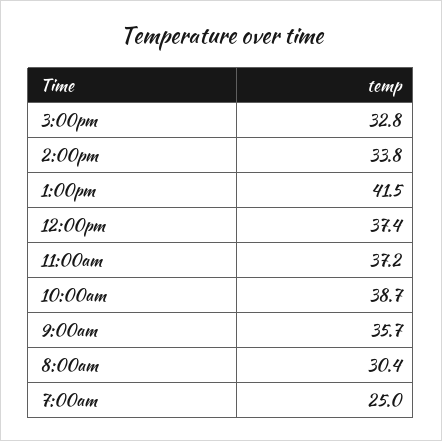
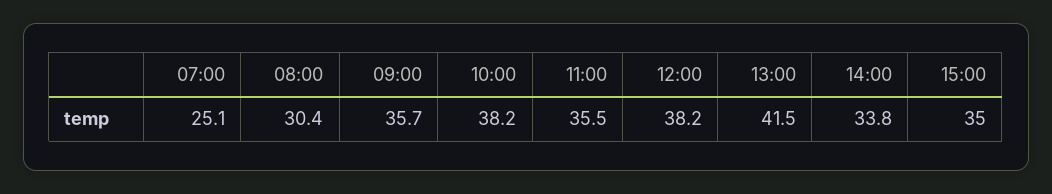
  {
-   "3:00pm": 32.8,
+   "3:00pm": 35,
    "2:00pm": 33.8,
    "1:00pm": 41.5,
-   "12:00pm": 37.4,
+   "12:00pm": 38.2,
-   "11:00am": 37.2,
+   "11:00am": 35.5,
-   "10:00am": 38.7,
+   "10:00am": 38.2,
    "9:00am": 35.7,
    "8:00am": 30.4,
-   "7:00am": 25
+   "7:00am": 25.1
  }

